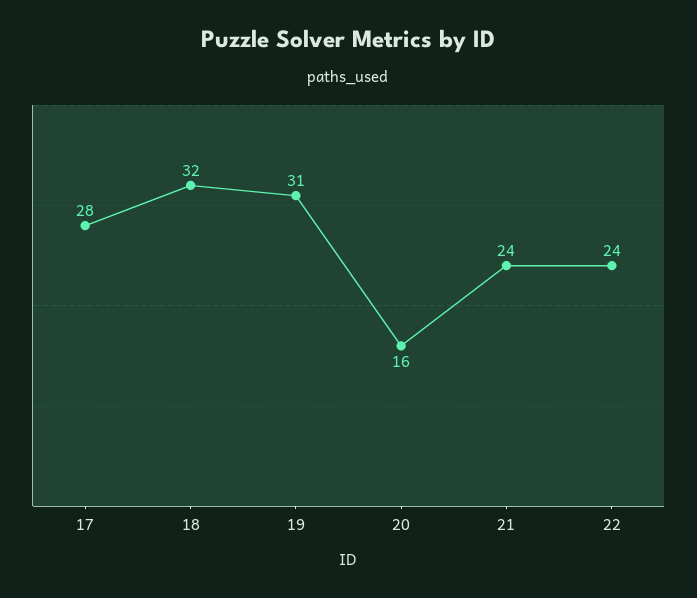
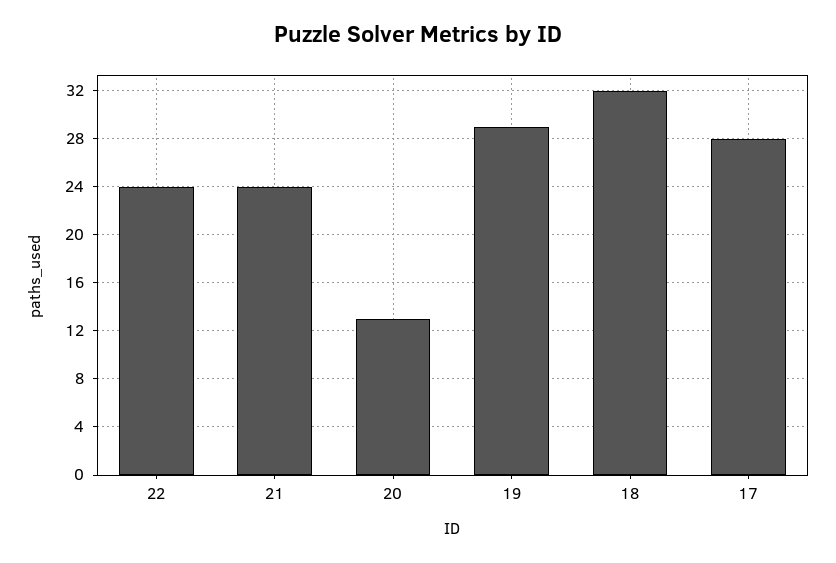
  {
    "17": 28,
    "18": 32,
-   "19": 31,
+   "19": 29,
-   "20": 16,
+   "20": 13,
    "21": 24,
    "22": 24
  }

